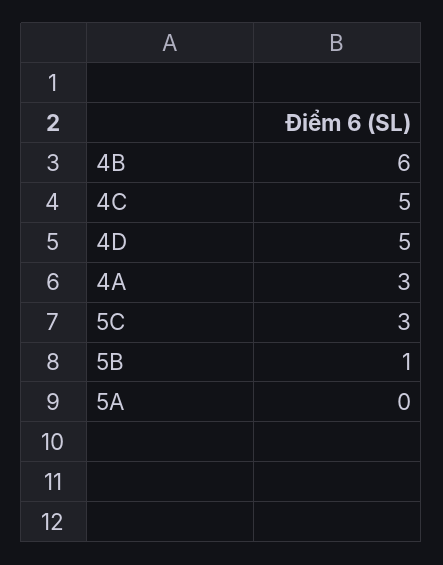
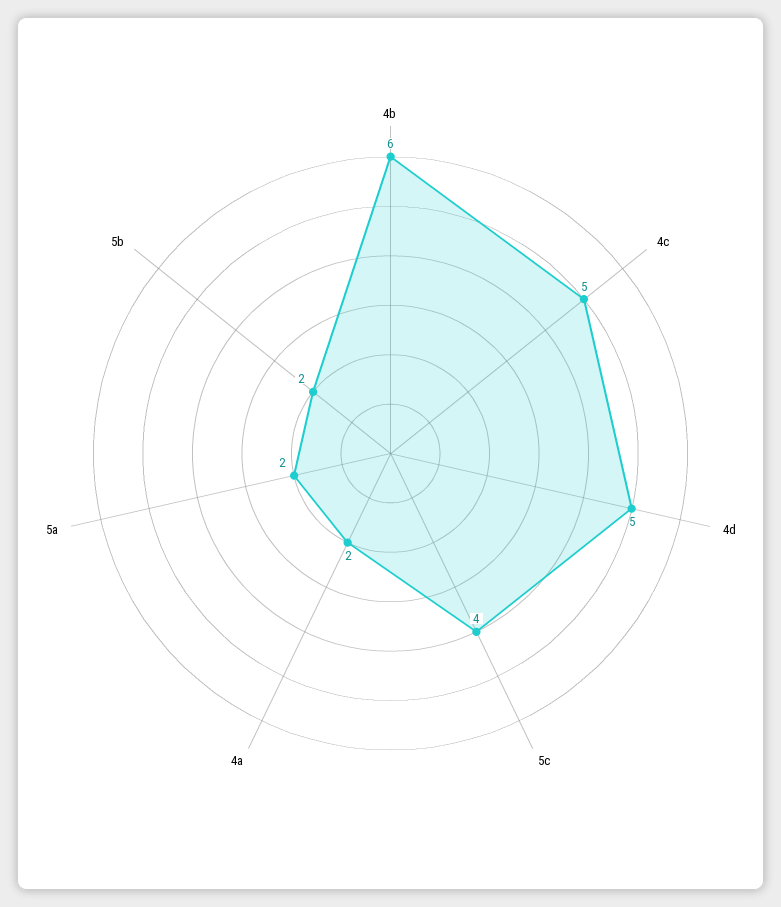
  {
    "4B": 6,
    "4C": 5,
    "4D": 5,
-   "4A": 3,
+   "4A": 2,
-   "5C": 3,
+   "5C": 4,
-   "5B": 1,
+   "5B": 2,
-   "5A": 0
+   "5A": 2
  }

